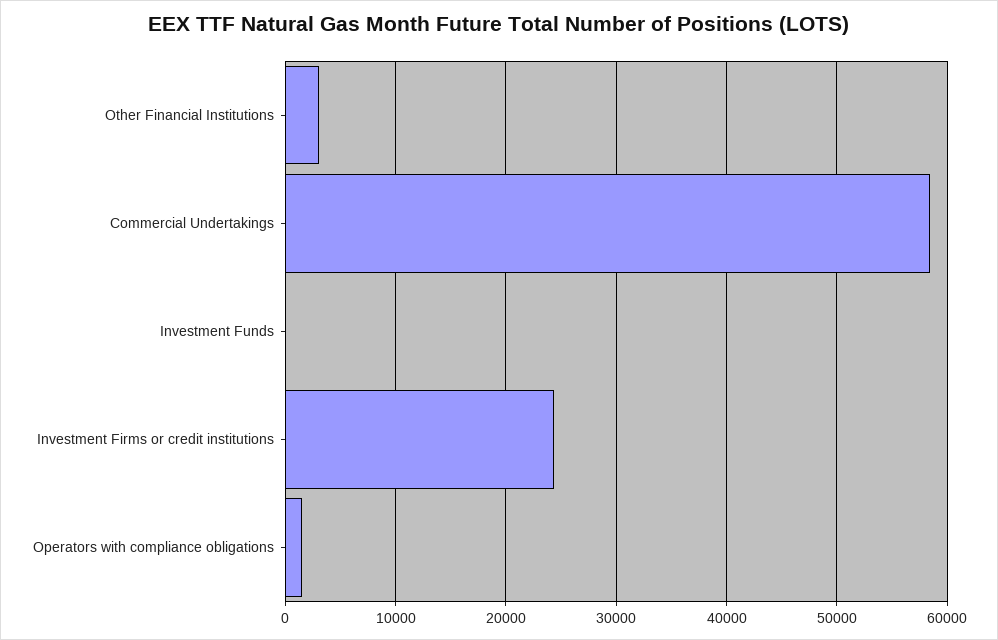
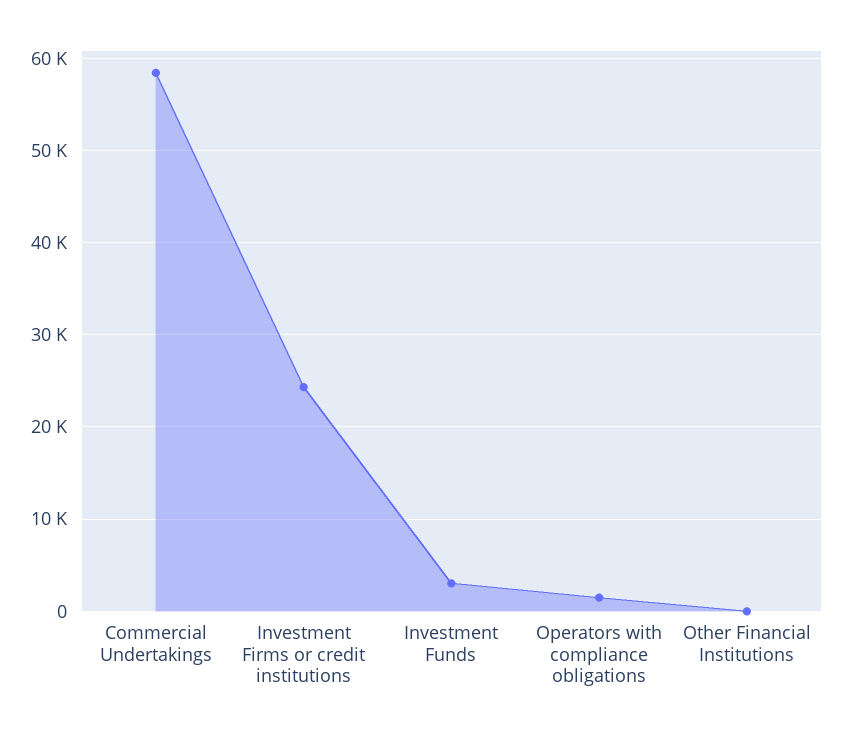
  {
-   "Other Financial Institutions": 3000,
+   "Other Financial Institutions": 0,
    "Commercial Undertakings": 58000,
-   "Investment Funds": 0,
+   "Investment Funds": 3000,
    "Investment Firms or credit institutions": 24000,
    "Operators with compliance obligations": 1000
  }

